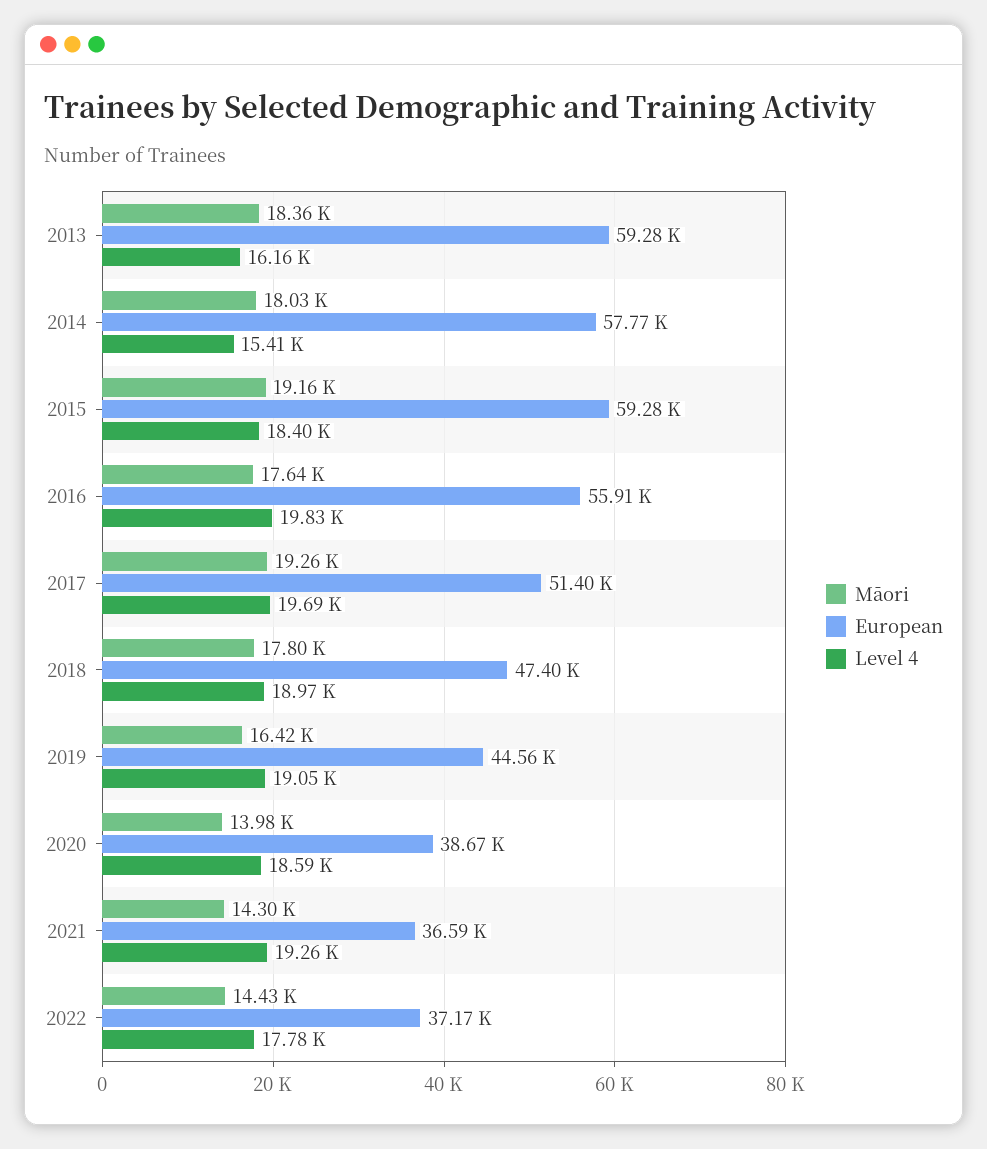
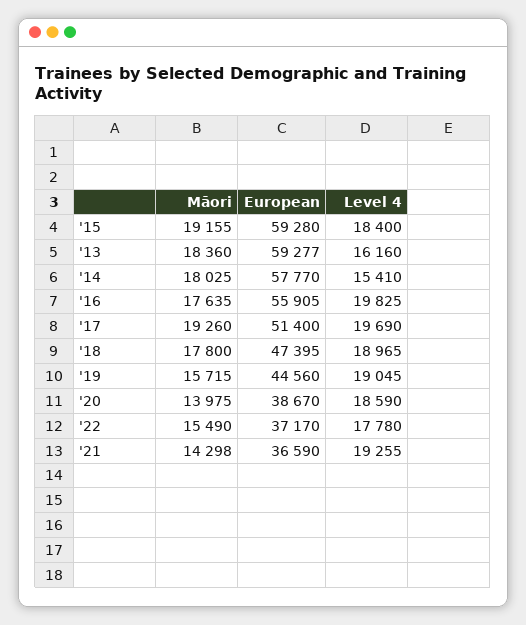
  {
    "Māori": {
      "2013": 18360,
      "2014": 18025,
      "2015": 19155,
      "2016": 17635,
      "2017": 19260,
      "2018": 17800,
-     "2019": 16420,
+     "2019": 15715,
      "2020": 13975,
      "2021": 14298,
-     "2022": 14430
+     "2022": 15490
    },
    "European": {
      "2013": 59277,
      "2014": 57770,
      "2015": 59280,
      "2016": 55905,
      "2017": 51400,
      "2018": 47395,
      "2019": 44560,
      "2020": 38670,
      "2021": 36590,
      "2022": 37170
    },
    "Level 4": {
      "2013": 16160,
      "2014": 15410,
      "2015": 18400,
      "2016": 19825,
      "2017": 19690,
      "2018": 18965,
      "2019": 19045,
      "2020": 18590,
      "2021": 19255,
      "2022": 17780
    }
  }

